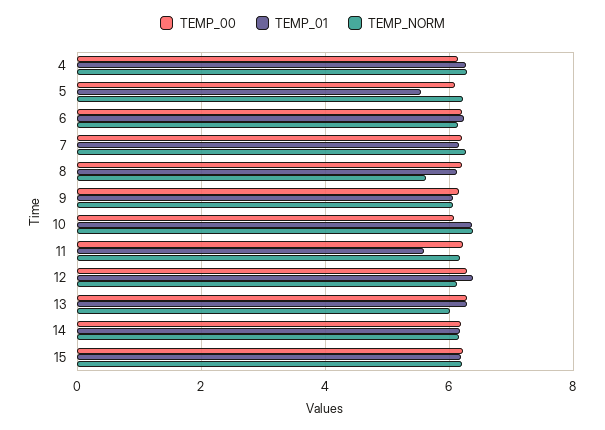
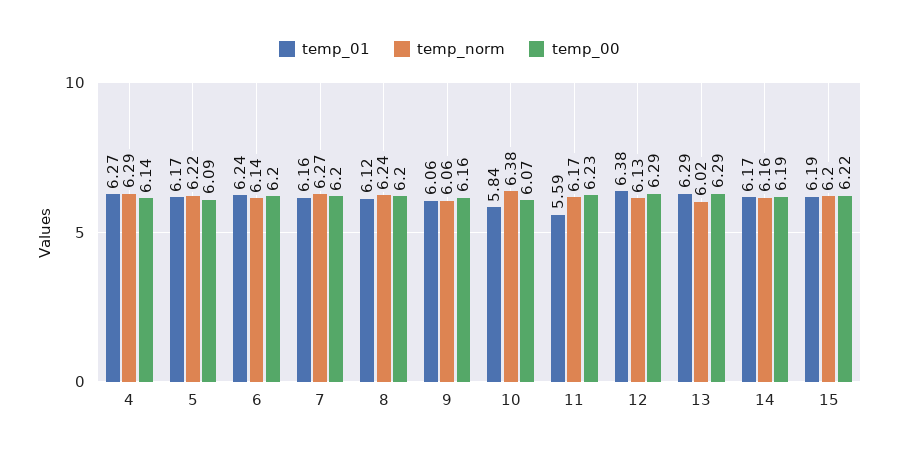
  {
    "TEMP_00": {
      "4": 6.14,
      "5": 6.09,
      "6": 6.2,
      "7": 6.2,
      "8": 6.2,
      "9": 6.16,
      "10": 6.07,
      "11": 6.23,
      "12": 6.29,
      "13": 6.29,
      "14": 6.19,
      "15": 6.22
    },
    "TEMP_01": {
      "4": 6.27,
-     "5": 5.6,
+     "5": 6.17,
      "6": 6.24,
      "7": 6.16,
      "8": 6.12,
      "9": 6.06,
-     "10": 6.4,
+     "10": 5.84,
      "11": 5.59,
      "12": 6.38,
      "13": 6.29,
      "14": 6.17,
      "15": 6.19
    },
    "TEMP_NORM": {
      "4": 6.29,
      "5": 6.22,
      "6": 6.14,
      "7": 6.27,
-     "8": 5.6,
+     "8": 6.24,
      "9": 6.06,
      "10": 6.38,
      "11": 6.17,
      "12": 6.13,
      "13": 6.02,
      "14": 6.16,
      "15": 6.2
    }
  }

